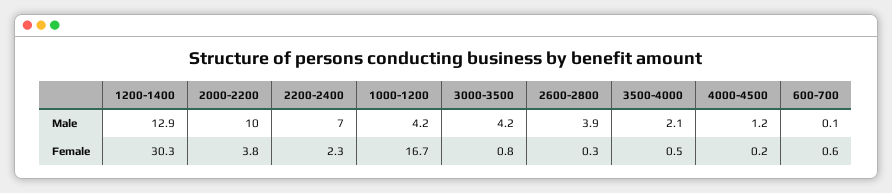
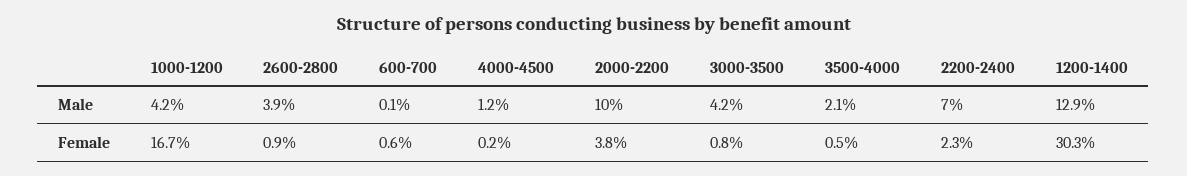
  {
    "1200-1400": {
      "Male": 12.9,
      "Female": 30.3
    },
    "2000-2200": {
      "Male": 10,
      "Female": 3.8
    },
    "2200-2400": {
      "Male": 7,
      "Female": 2.3
    },
    "1000-1200": {
      "Male": 4.2,
      "Female": 16.7
    },
    "3000-3500": {
      "Male": 4.2,
      "Female": 0.8
    },
    "2600-2800": {
      "Male": 3.9,
-     "Female": 0.3
+     "Female": 0.9
    },
    "3500-4000": {
      "Male": 2.1,
      "Female": 0.5
    },
    "4000-4500": {
      "Male": 1.2,
      "Female": 0.2
    },
    "600-700": {
      "Male": 0.1,
      "Female": 0.6
    }
  }

